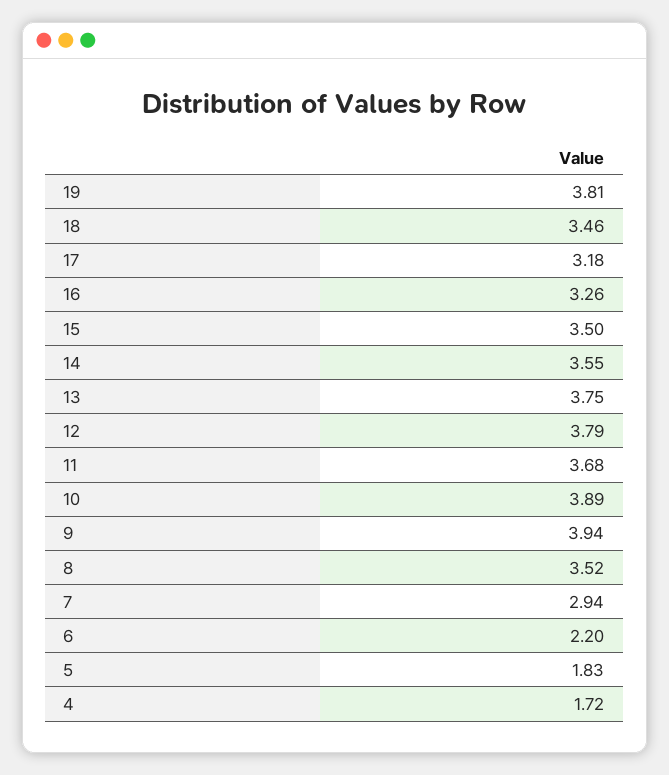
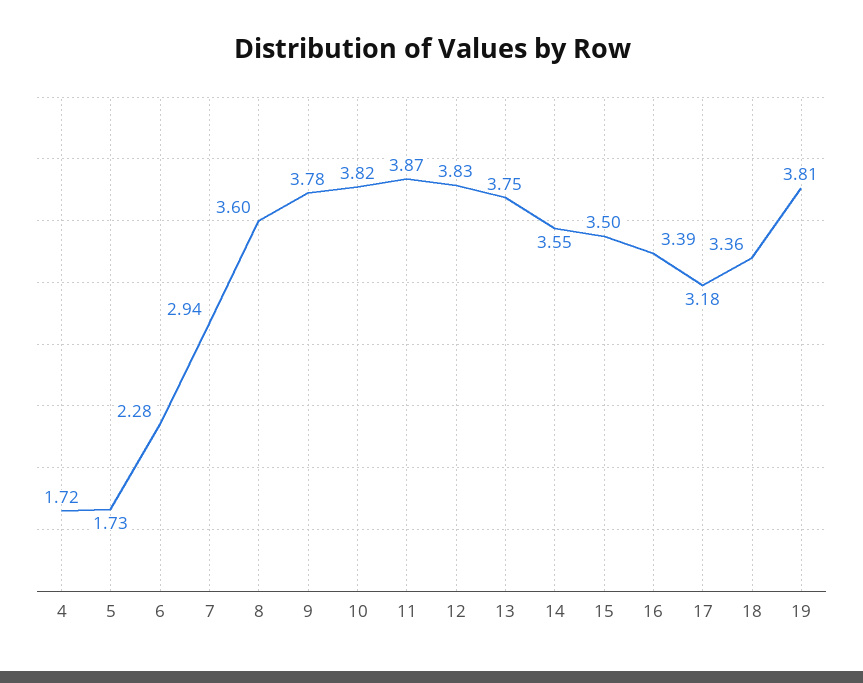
  {
    "19": 3.81,
-   "18": 3.46,
+   "18": 3.36,
    "17": 3.18,
-   "16": 3.26,
+   "16": 3.39,
    "15": 3.5,
    "14": 3.55,
    "13": 3.75,
-   "12": 3.79,
+   "12": 3.83,
-   "11": 3.68,
+   "11": 3.87,
-   "10": 3.89,
+   "10": 3.82,
-   "9": 3.94,
+   "9": 3.78,
-   "8": 3.52,
+   "8": 3.6,
    "7": 2.94,
-   "6": 2.2,
+   "6": 2.28,
-   "5": 1.83,
+   "5": 1.73,
    "4": 1.72
  }

